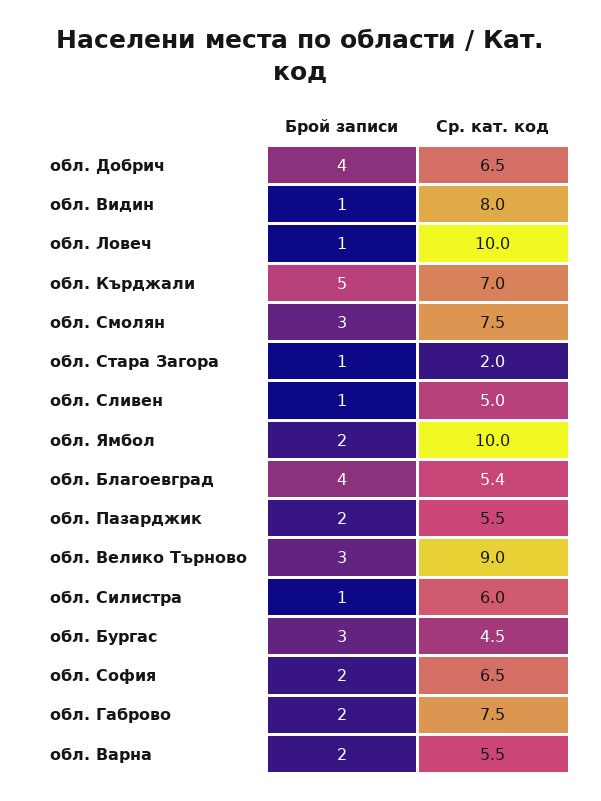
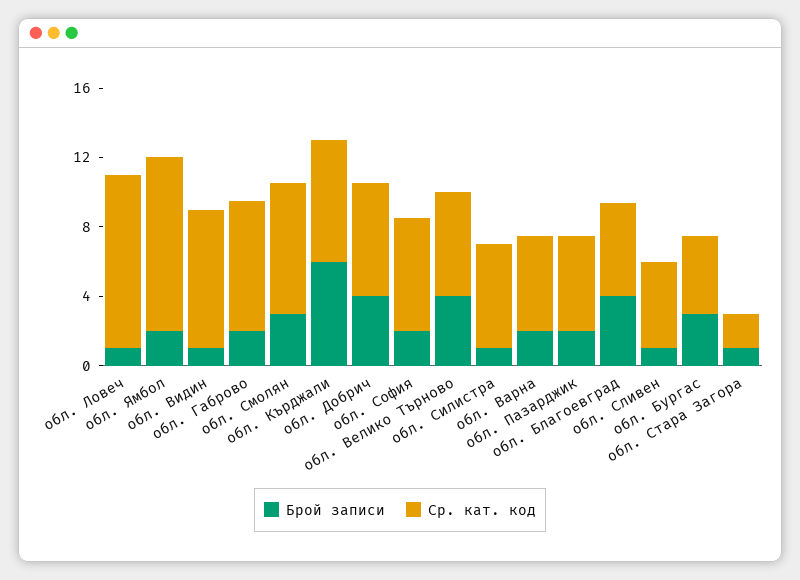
  {
    "Брой записи": {
      "обл. Добрич": 4,
      "обл. Видин": 1,
      "обл. Ловеч": 1,
-     "обл. Кърджали": 5,
+     "обл. Кърджали": 6,
      "обл. Смолян": 3,
      "обл. Стара Загора": 1,
      "обл. Сливен": 1,
      "обл. Ямбол": 2,
      "обл. Благоевград": 4,
      "обл. Пазарджик": 2,
-     "обл. Велико Търново": 3,
+     "обл. Велико Търново": 4,
      "обл. Силистра": 1,
      "обл. Бургас": 3,
      "обл. София": 2,
      "обл. Габрово": 2,
      "обл. Варна": 2
    },
    "Ср. кат. код": {
      "обл. Добрич": 6.5,
      "обл. Видин": 8,
      "обл. Ловеч": 10,
      "обл. Кърджали": 7,
      "обл. Смолян": 7.5,
      "обл. Стара Загора": 2,
      "обл. Сливен": 5,
      "обл. Ямбол": 10,
      "обл. Благоевград": 5.4,
      "обл. Пазарджик": 5.5,
-     "обл. Велико Търново": 9,
+     "обл. Велико Търново": 6,
      "обл. Силистра": 6,
      "обл. Бургас": 4.5,
      "обл. София": 6.5,
      "обл. Габрово": 7.5,
      "обл. Варна": 5.5
    }
  }

